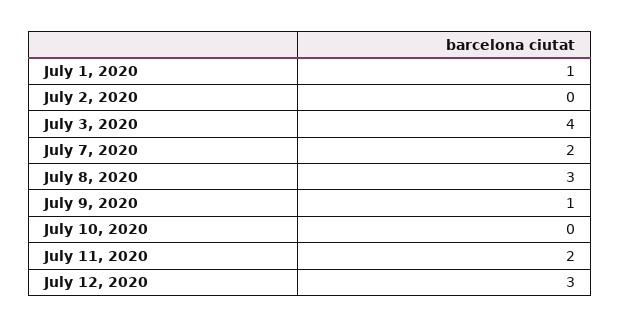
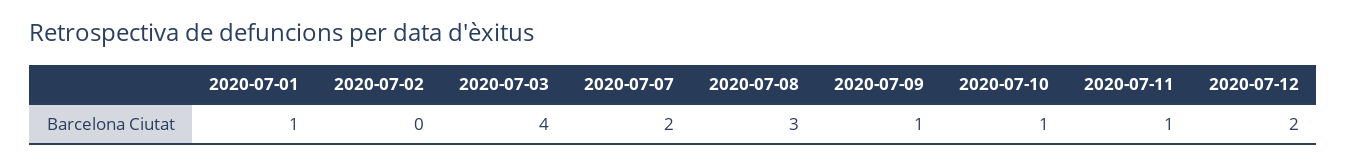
  {
    "July 1, 2020": 1,
    "July 2, 2020": 0,
    "July 3, 2020": 4,
    "July 7, 2020": 2,
    "July 8, 2020": 3,
    "July 9, 2020": 1,
-   "July 10, 2020": 0,
+   "July 10, 2020": 1,
-   "July 11, 2020": 2,
+   "July 11, 2020": 1,
-   "July 12, 2020": 3
+   "July 12, 2020": 2
  }

